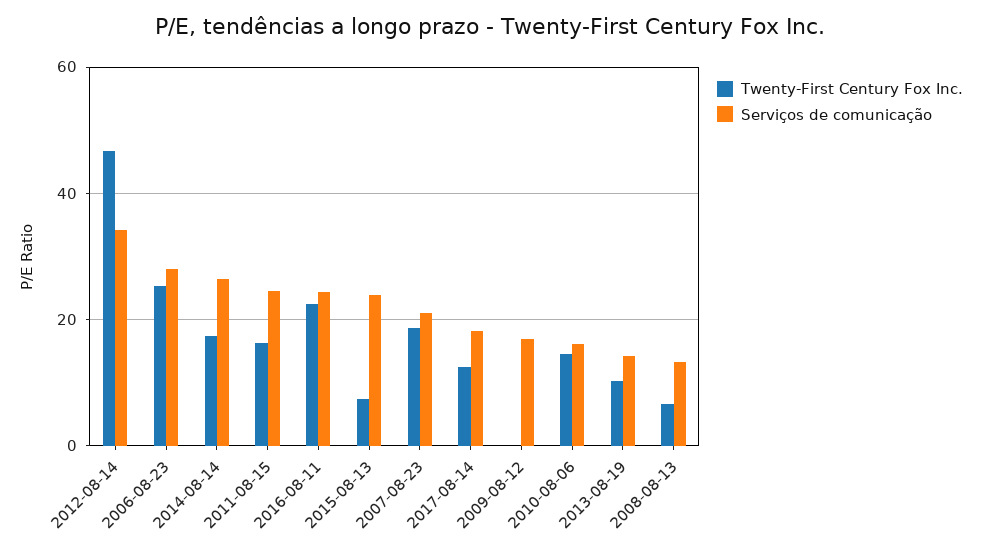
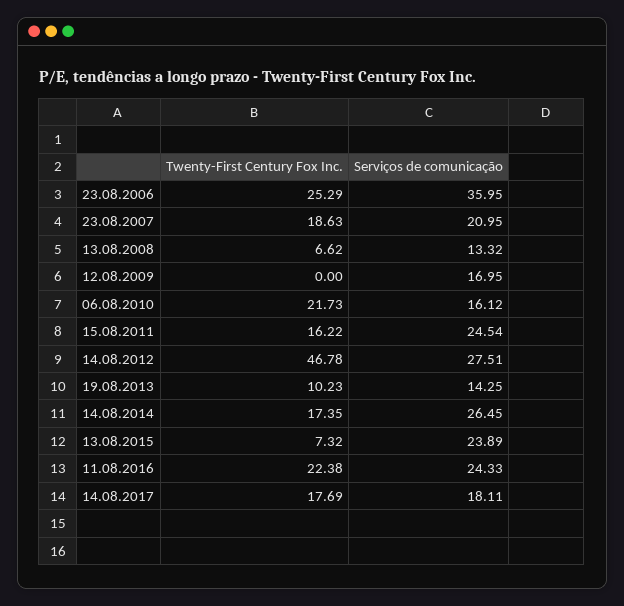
  {
    "Twenty-First Century Fox Inc.": {
      "2012-08-14": 46.78,
      "2006-08-23": 25.29,
      "2014-08-14": 17.35,
      "2011-08-15": 16.22,
      "2016-08-11": 22.38,
      "2015-08-13": 7.32,
      "2007-08-23": 18.63,
-     "2017-08-14": 12,
+     "2017-08-14": 17.69,
      "2009-08-12": 0,
-     "2010-08-06": 14,
+     "2010-08-06": 21.73,
      "2013-08-19": 10.23,
      "2008-08-13": 6.62
    },
    "Serviços de comunicação": {
-     "2012-08-14": 34,
+     "2012-08-14": 27.51,
-     "2006-08-23": 28,
+     "2006-08-23": 35.95,
      "2014-08-14": 26.45,
      "2011-08-15": 24.54,
      "2016-08-11": 24.33,
      "2015-08-13": 23.89,
      "2007-08-23": 20.95,
      "2017-08-14": 18.11,
      "2009-08-12": 16.95,
      "2010-08-06": 16.12,
      "2013-08-19": 14.25,
      "2008-08-13": 13.32
    }
  }

